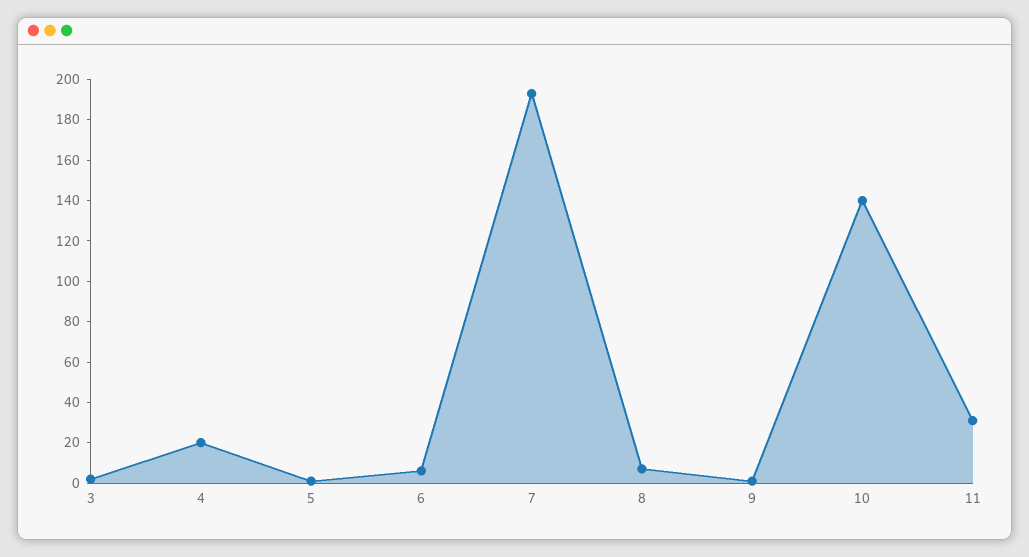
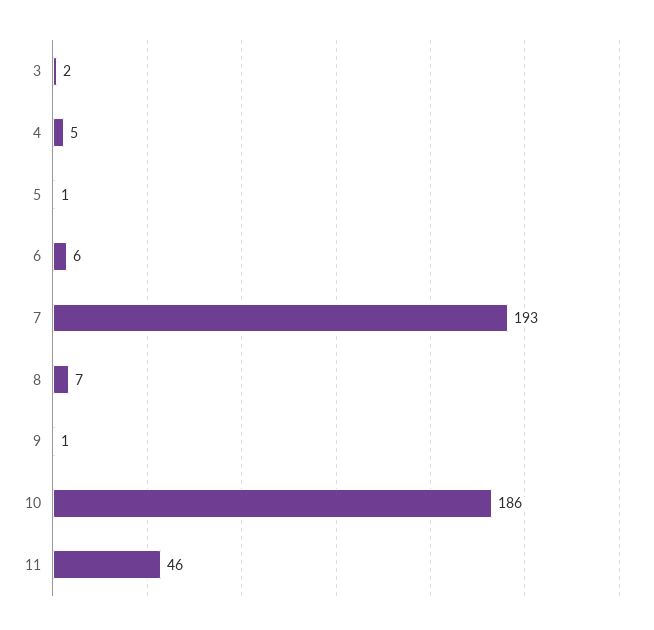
  {
    "3": 2,
-   "4": 20,
+   "4": 5,
    "5": 1,
    "6": 6,
    "7": 193,
    "8": 7,
    "9": 1,
-   "10": 140,
+   "10": 186,
-   "11": 30
+   "11": 46
  }

